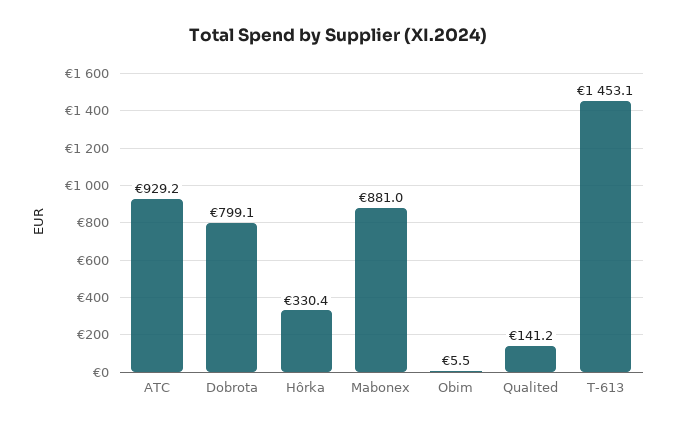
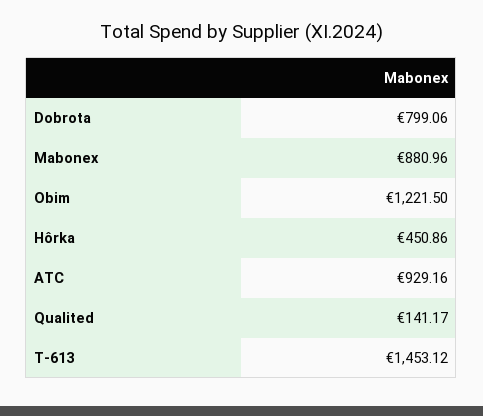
  {
    "ATC": 929.16,
    "Dobrota": 799.06,
-   "Hôrka": 330.4,
+   "Hôrka": 450.86,
    "Mabonex": 880.96,
-   "Obim": 5.5,
+   "Obim": 1221.5,
    "Qualited": 141.17,
    "T-613": 1453.12
  }

